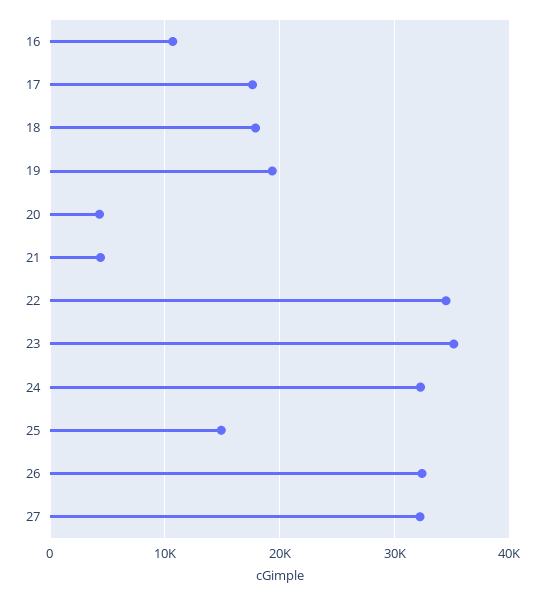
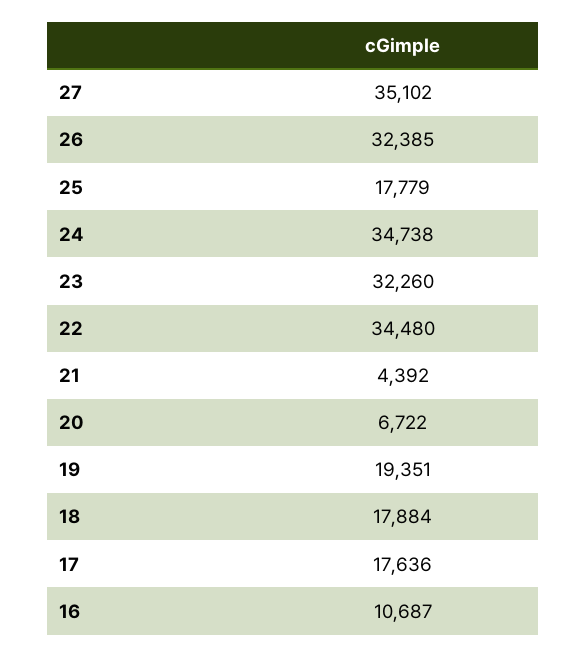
  {
    "16": 10687,
    "17": 17636,
    "18": 17884,
    "19": 19351,
-   "20": 4000,
+   "20": 6722,
    "21": 4392,
    "22": 34480,
-   "23": 35000,
+   "23": 32260,
-   "24": 32000,
+   "24": 34738,
-   "25": 15000,
+   "25": 17779,
    "26": 32385,
-   "27": 32000
+   "27": 35102
  }

